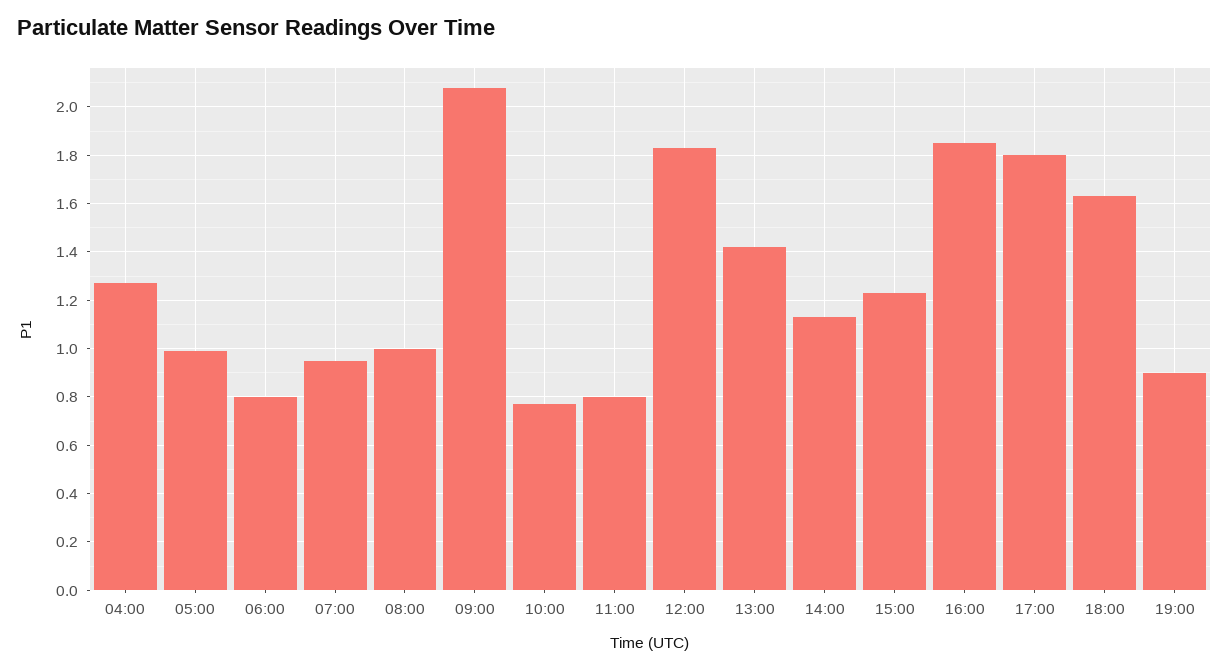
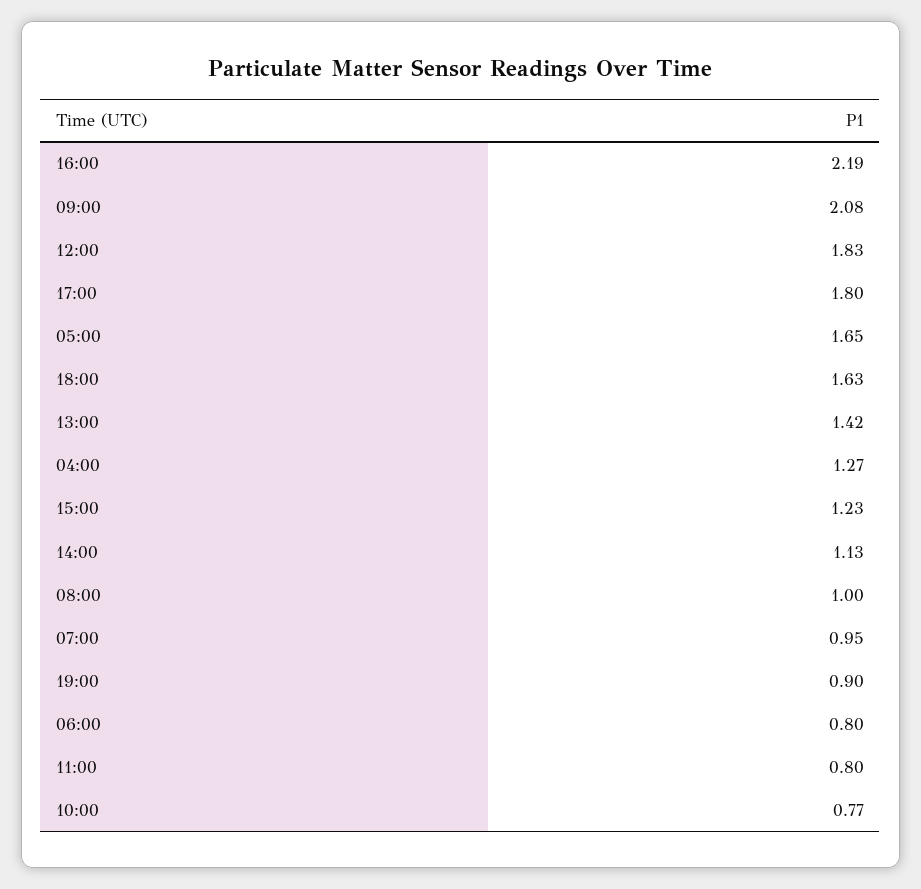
  {
    "04:00": 1.27,
-   "05:00": 1,
+   "05:00": 1.65,
    "06:00": 0.8,
    "07:00": 0.95,
    "08:00": 1,
    "09:00": 2.08,
    "10:00": 0.77,
    "11:00": 0.8,
    "12:00": 1.83,
    "13:00": 1.42,
    "14:00": 1.13,
    "15:00": 1.23,
-   "16:00": 1.85,
+   "16:00": 2.19,
    "17:00": 1.8,
    "18:00": 1.63,
    "19:00": 0.9
  }

